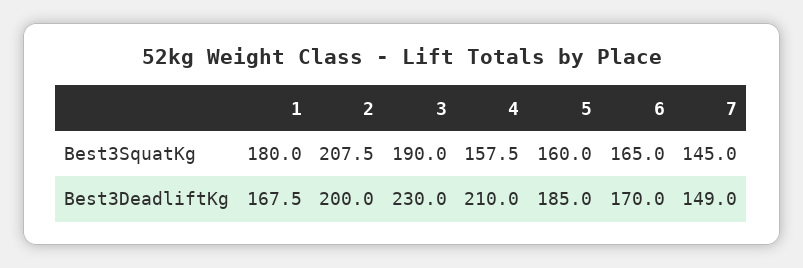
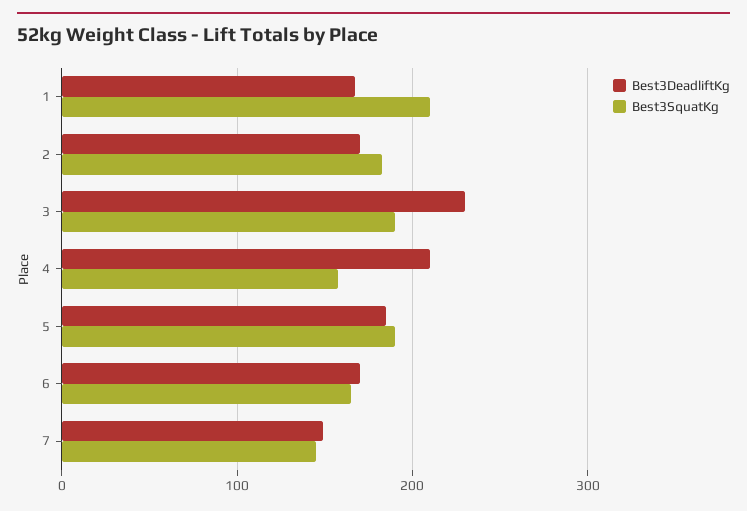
  {
    "Best3SquatKg": {
-     "1": 180,
+     "1": 210,
-     "2": 207.5,
+     "2": 180,
      "3": 190,
      "4": 157.5,
-     "5": 160,
+     "5": 190,
      "6": 165,
      "7": 145
    },
    "Best3DeadliftKg": {
      "1": 167.5,
-     "2": 200,
+     "2": 170,
      "3": 230,
      "4": 210,
      "5": 185,
      "6": 170,
      "7": 149
    }
  }

